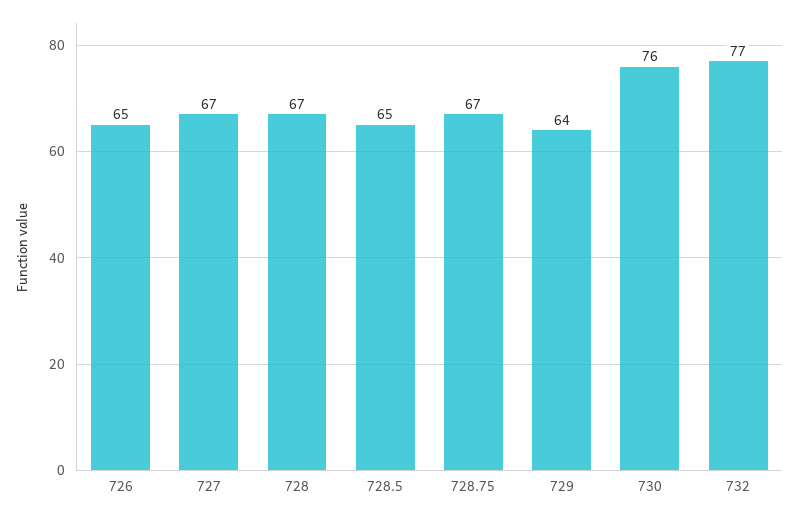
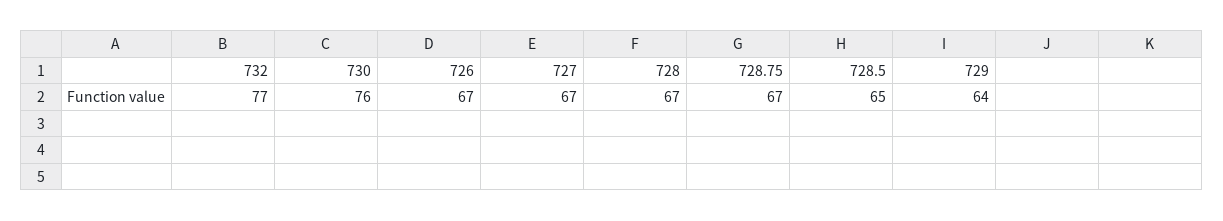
  {
-   "726": 65,
+   "726": 67,
    "727": 67,
    "728": 67,
    "728.5": 65,
    "728.75": 67,
    "729": 64,
    "730": 76,
    "732": 77
  }

